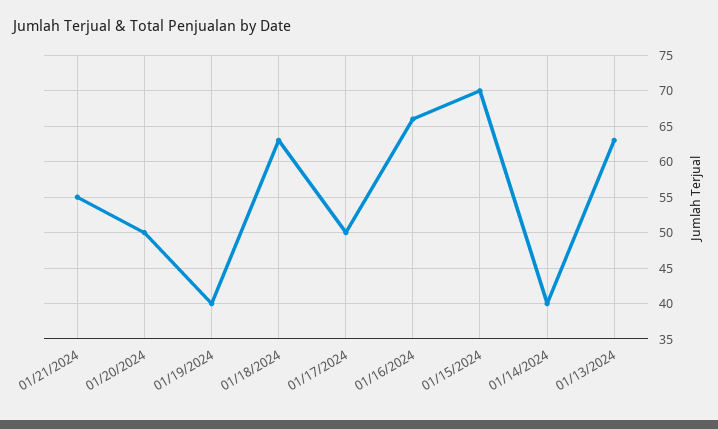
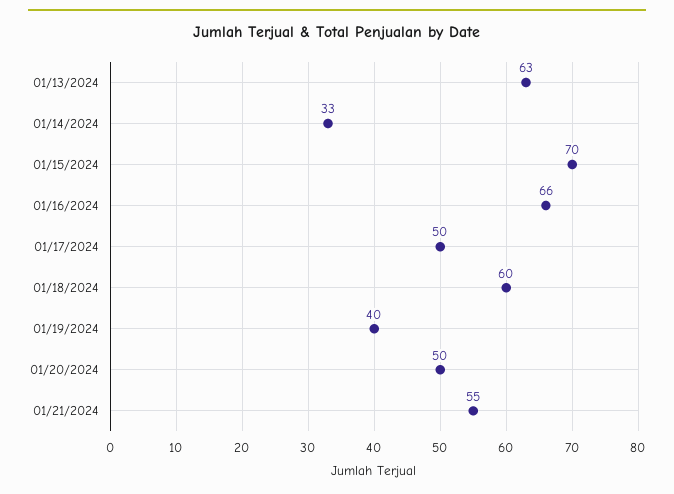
  {
    "01/21/2024": 55,
    "01/20/2024": 50,
    "01/19/2024": 40,
-   "01/18/2024": 63,
+   "01/18/2024": 60,
    "01/17/2024": 50,
    "01/16/2024": 66,
    "01/15/2024": 70,
-   "01/14/2024": 40,
+   "01/14/2024": 33,
    "01/13/2024": 63
  }

